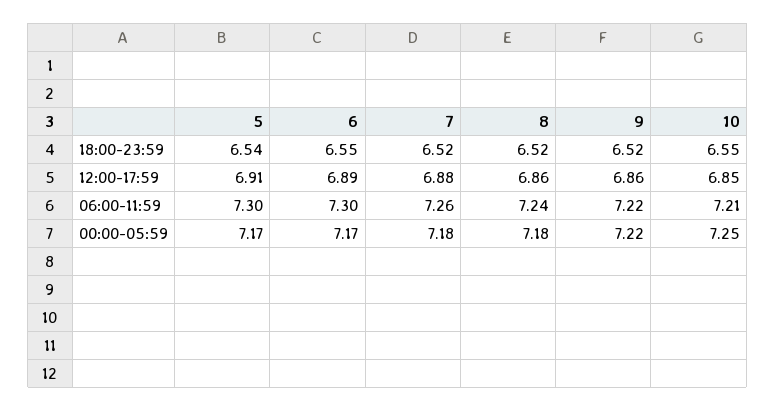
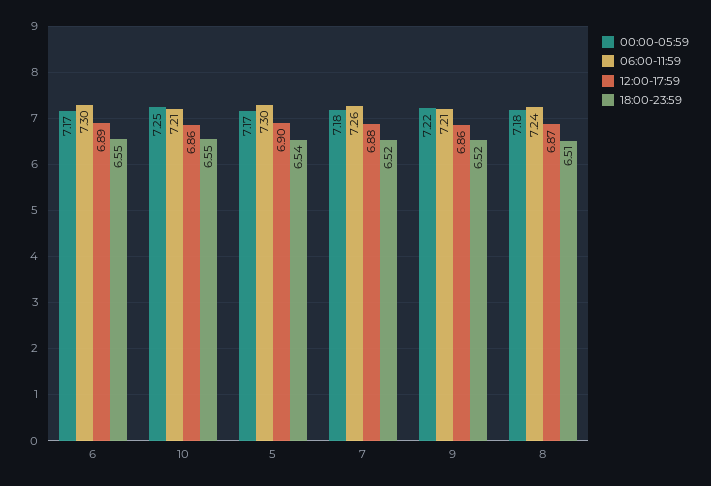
  {
    "18:00-23:59": {
      "5": 6.54,
      "6": 6.55,
      "7": 6.52,
-     "8": 6.52,
+     "8": 6.51,
      "9": 6.52,
      "10": 6.55
    },
    "12:00-17:59": {
-     "5": 6.91,
+     "5": 6.9,
      "6": 6.89,
      "7": 6.88,
-     "8": 6.86,
+     "8": 6.87,
      "9": 6.86,
-     "10": 6.85
+     "10": 6.86
    },
    "06:00-11:59": {
      "5": 7.3,
      "6": 7.3,
      "7": 7.26,
      "8": 7.24,
-     "9": 7.22,
+     "9": 7.21,
      "10": 7.21
    },
    "00:00-05:59": {
      "5": 7.17,
      "6": 7.17,
      "7": 7.18,
      "8": 7.18,
      "9": 7.22,
      "10": 7.25
    }
  }

